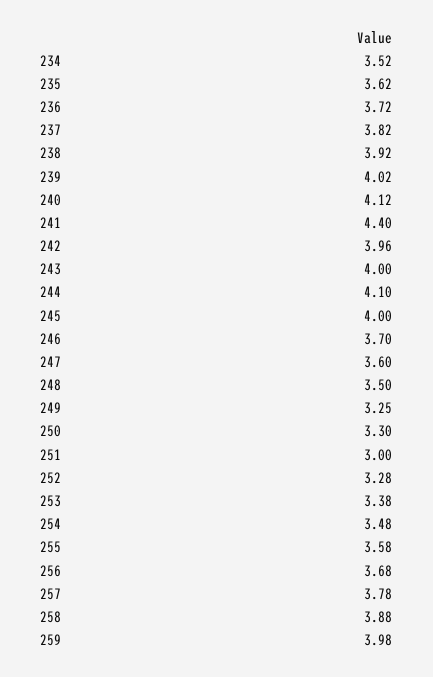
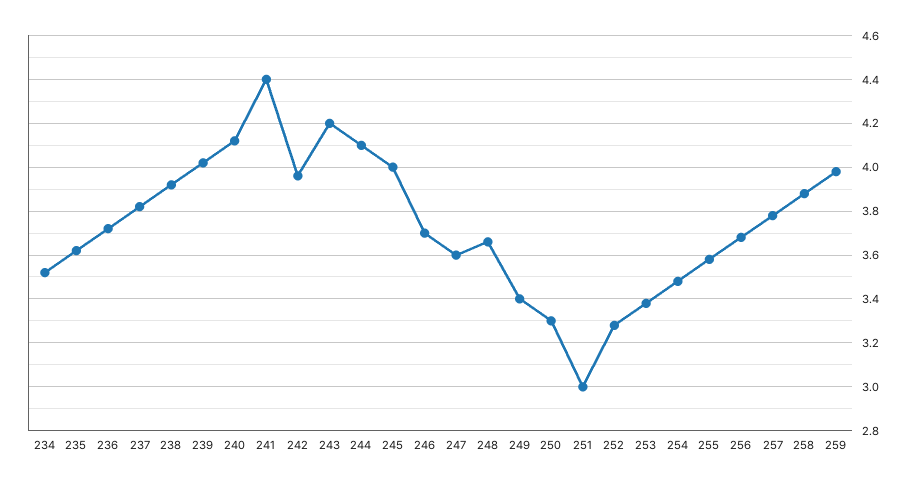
  {
    "234": 3.52,
    "235": 3.62,
    "236": 3.72,
    "237": 3.82,
    "238": 3.92,
    "239": 4.02,
    "240": 4.12,
    "241": 4.4,
    "242": 3.96,
-   "243": 4,
+   "243": 4.2,
    "244": 4.1,
    "245": 4,
    "246": 3.7,
    "247": 3.6,
-   "248": 3.5,
+   "248": 3.65,
-   "249": 3.25,
+   "249": 3.4,
    "250": 3.3,
    "251": 3,
    "252": 3.28,
    "253": 3.38,
    "254": 3.48,
    "255": 3.58,
    "256": 3.68,
    "257": 3.78,
    "258": 3.88,
    "259": 3.98
  }

